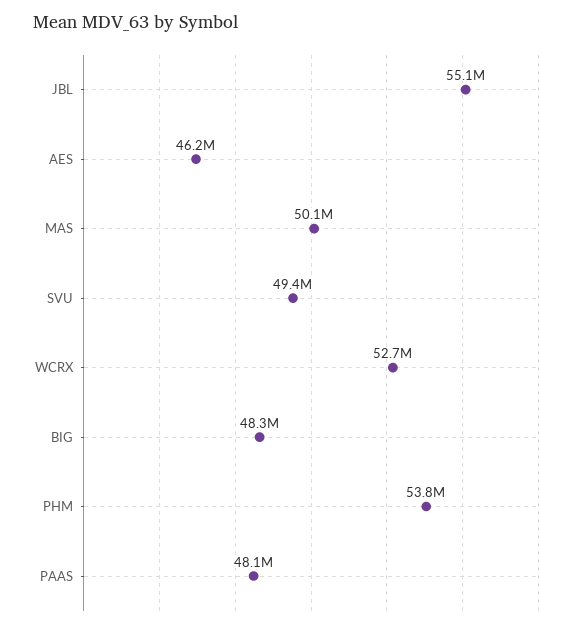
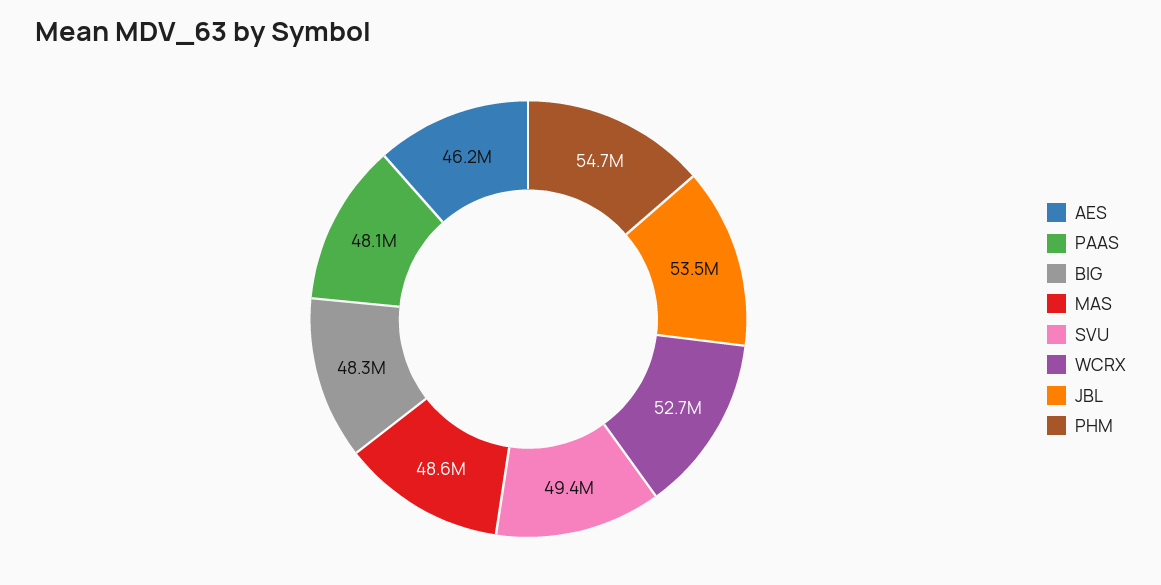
  {
-   "JBL": 55100000,
+   "JBL": 53500000,
    "AES": 46200000,
-   "MAS": 50100000,
+   "MAS": 48600000,
    "SVU": 49400000,
    "WCRX": 52700000,
    "BIG": 48300000,
-   "PHM": 53800000,
+   "PHM": 54700000,
    "PAAS": 48100000
  }

